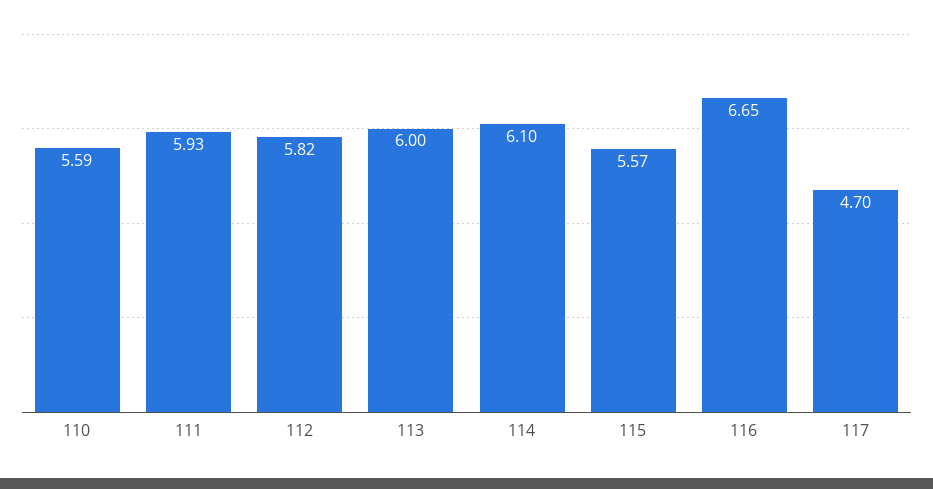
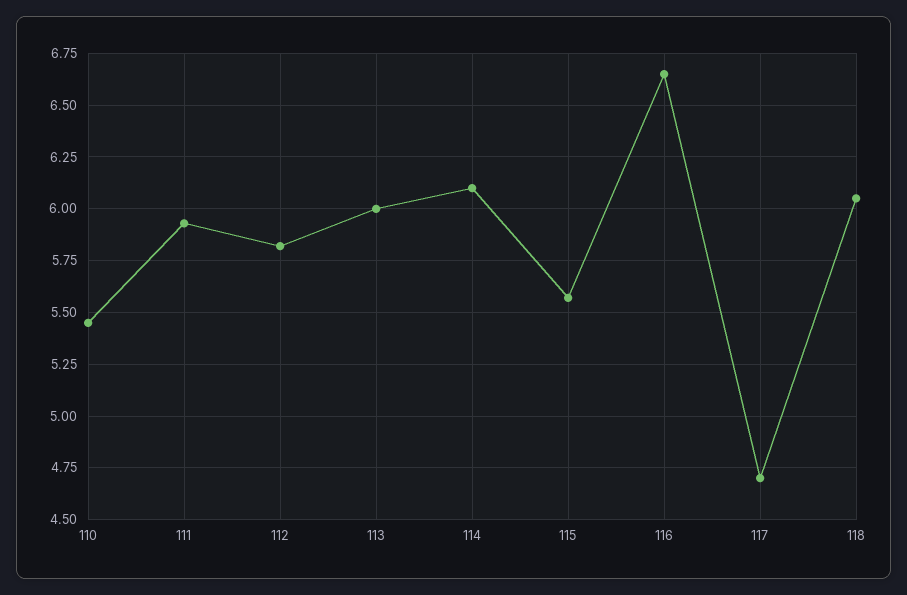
  {
-   "110": 5.59,
+   "110": 5.45,
    "111": 5.93,
    "112": 5.82,
    "113": 6,
    "114": 6.1,
    "115": 5.57,
    "116": 6.65,
-   "117": 4.7
+   "117": 4.7,
+   "118": 6.05
  }

